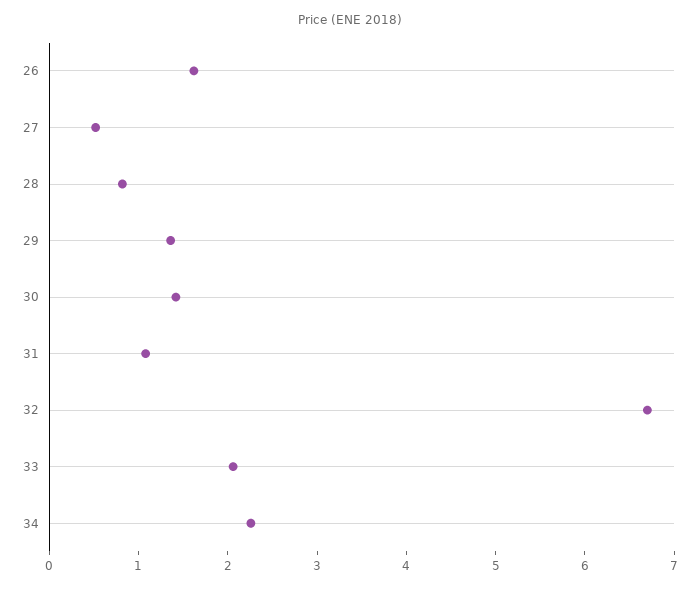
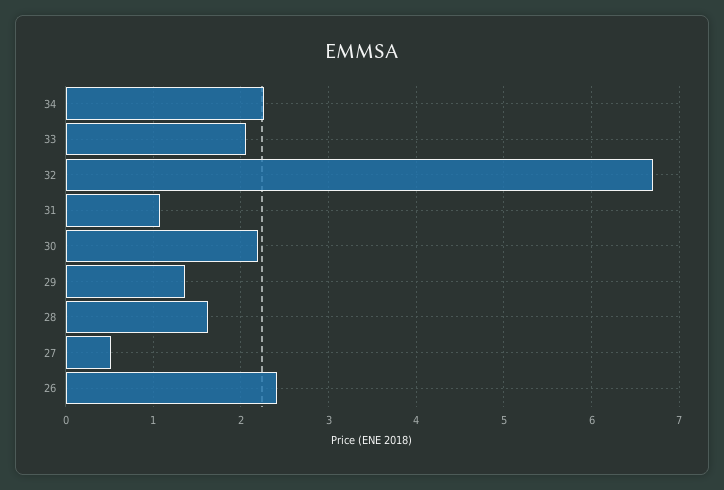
  {
-   "26": 1.6,
+   "26": 2.4,
    "27": 0.5,
-   "28": 0.8,
+   "28": 1.6,
    "29": 1.4,
-   "30": 1.4,
+   "30": 2.2,
    "31": 1.1,
    "32": 6.7,
    "33": 2.1,
    "34": 2.3
  }

